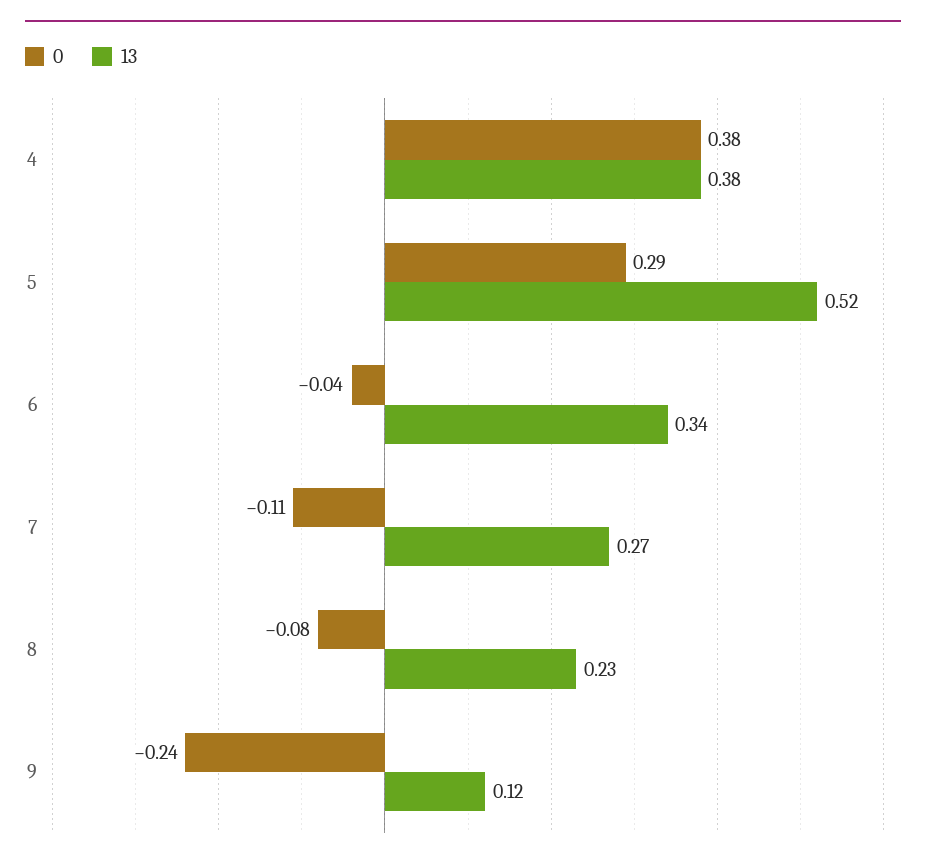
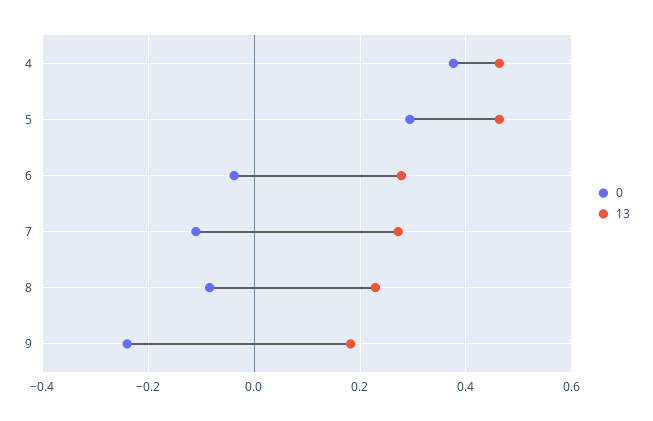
  {
    "0": {
      "4": 0.38,
      "5": 0.29,
      "6": -0.04,
      "7": -0.11,
      "8": -0.08,
      "9": -0.24
    },
    "13": {
-     "4": 0.38,
+     "4": 0.46,
-     "5": 0.52,
+     "5": 0.46,
-     "6": 0.34,
+     "6": 0.28,
      "7": 0.27,
      "8": 0.23,
-     "9": 0.12
+     "9": 0.18
    }
  }

